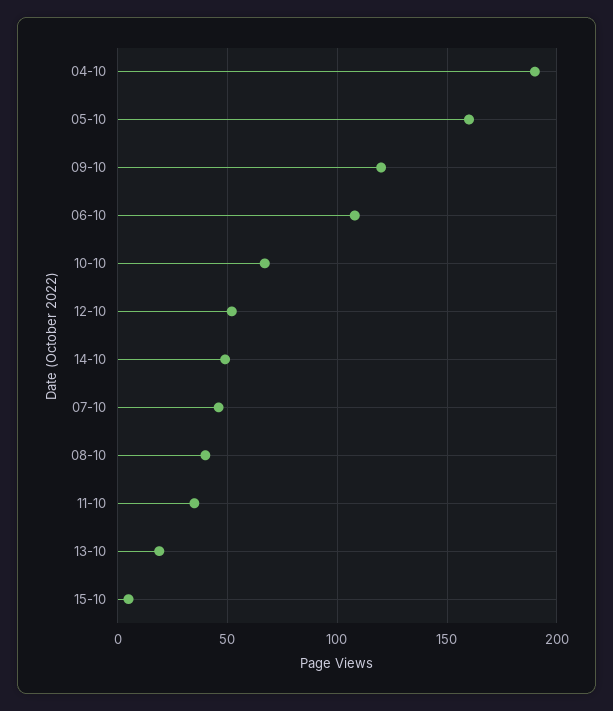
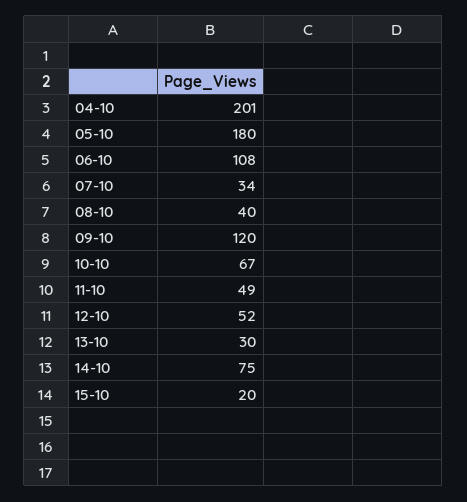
  {
-   "04-10": 190,
+   "04-10": 201,
-   "05-10": 160,
+   "05-10": 180,
    "09-10": 120,
    "06-10": 108,
    "10-10": 67,
    "12-10": 52,
-   "14-10": 50,
+   "14-10": 75,
-   "07-10": 45,
+   "07-10": 34,
    "08-10": 40,
-   "11-10": 35,
+   "11-10": 49,
-   "13-10": 20,
+   "13-10": 30,
-   "15-10": 5
+   "15-10": 20
  }

